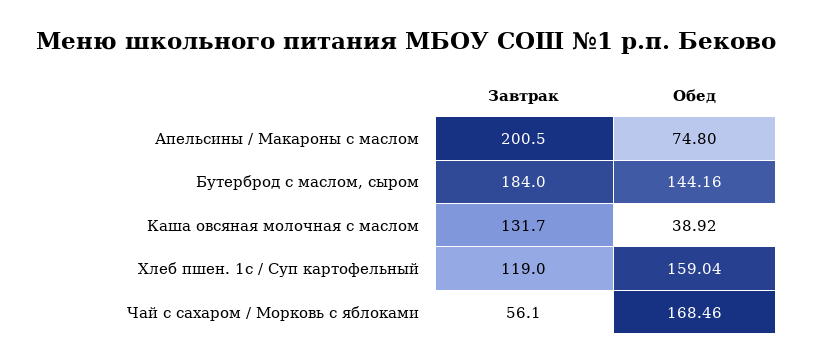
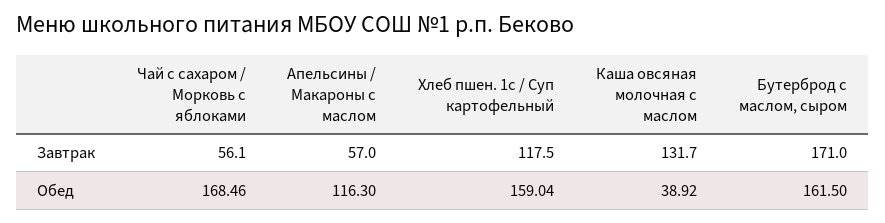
  {
    "Завтрак": {
-     "Апельсины / Макароны с маслом": 200.5,
+     "Апельсины / Макароны с маслом": 57,
-     "Бутерброд с маслом, сыром": 184,
+     "Бутерброд с маслом, сыром": 171,
      "Каша овсяная молочная с маслом": 131.7,
-     "Хлеб пшен. 1с / Суп картофельный": 119,
+     "Хлеб пшен. 1с / Суп картофельный": 117.5,
      "Чай с сахаром / Морковь с яблоками": 56.1
    },
    "Обед": {
-     "Апельсины / Макароны с маслом": 74.8,
+     "Апельсины / Макароны с маслом": 116.3,
-     "Бутерброд с маслом, сыром": 144.16,
+     "Бутерброд с маслом, сыром": 161.5,
      "Каша овсяная молочная с маслом": 38.92,
      "Хлеб пшен. 1с / Суп картофельный": 159.04,
      "Чай с сахаром / Морковь с яблоками": 168.46
    }
  }

